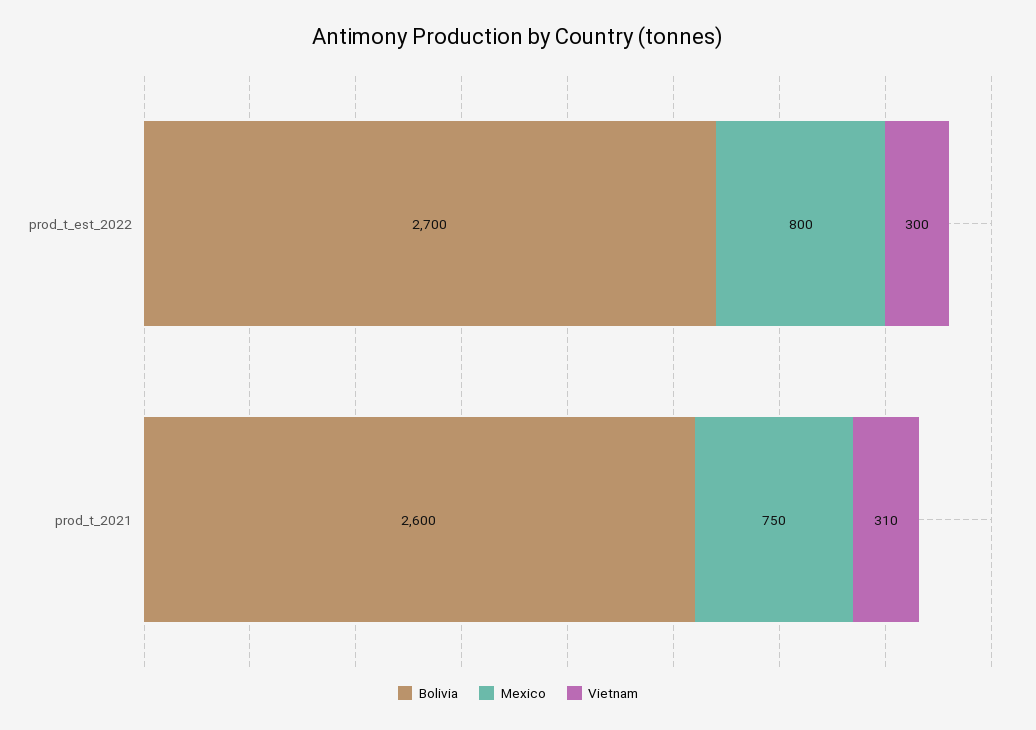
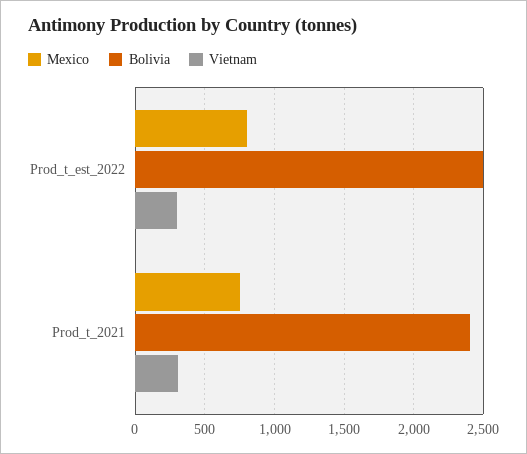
  {
    "Bolivia": {
-     "prod_t_est_2022": 2700,
+     "prod_t_est_2022": 2500,
-     "prod_t_2021": 2600
+     "prod_t_2021": 2400
    },
    "Mexico": {
      "prod_t_est_2022": 800,
      "prod_t_2021": 750
    },
    "Vietnam": {
      "prod_t_est_2022": 300,
      "prod_t_2021": 310
    }
  }

